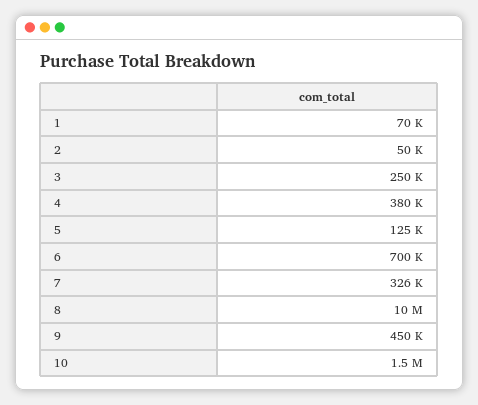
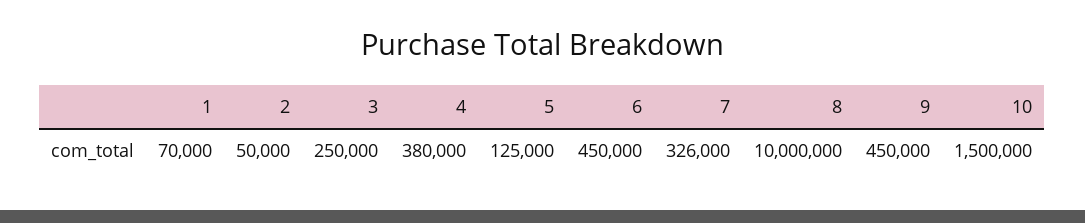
  {
    "1": 70000,
    "2": 50000,
    "3": 250000,
    "4": 380000,
    "5": 125000,
-   "6": 700000,
+   "6": 450000,
    "7": 326000,
    "8": 10000000,
    "9": 450000,
    "10": 1500000
  }

